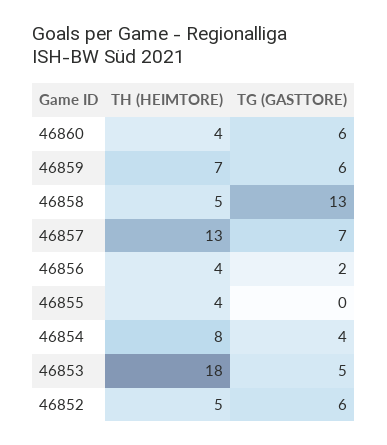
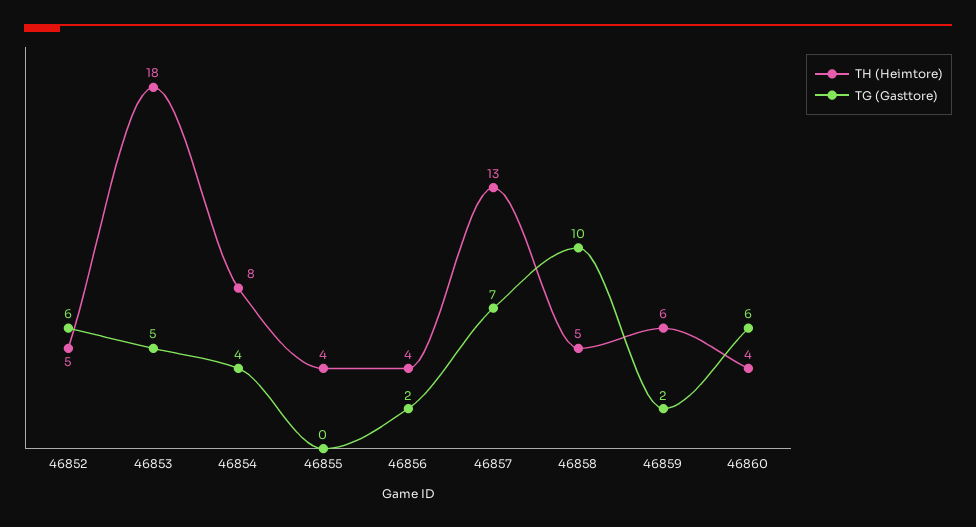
  {
    "TH (HEIMTORE)": {
      "46860": 4,
-     "46859": 7,
+     "46859": 6,
      "46858": 5,
      "46857": 13,
      "46856": 4,
      "46855": 4,
      "46854": 8,
      "46853": 18,
      "46852": 5
    },
    "TG (GASTTORE)": {
      "46860": 6,
-     "46859": 6,
+     "46859": 2,
-     "46858": 13,
+     "46858": 10,
      "46857": 7,
      "46856": 2,
      "46855": 0,
      "46854": 4,
      "46853": 5,
      "46852": 6
    }
  }

